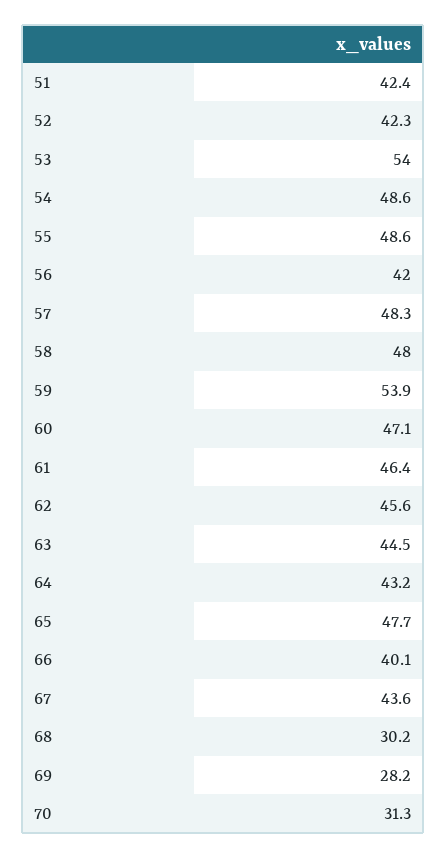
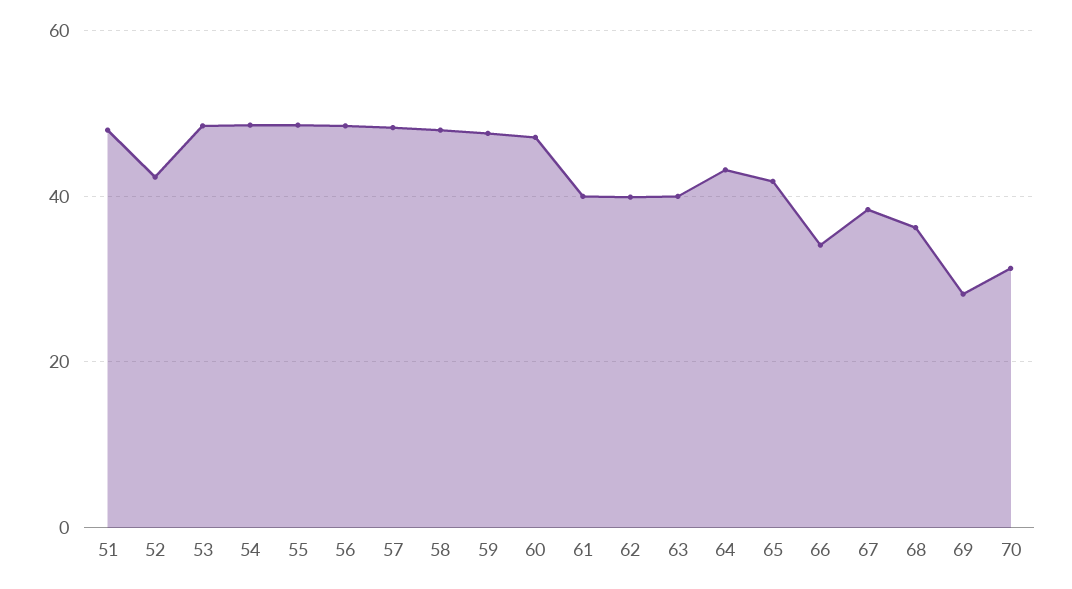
  {
-   "51": 42.4,
+   "51": 48,
    "52": 42.3,
-   "53": 54,
+   "53": 48,
    "54": 48.6,
    "55": 48.6,
-   "56": 42,
+   "56": 48,
    "57": 48.3,
    "58": 48,
-   "59": 53.9,
+   "59": 48,
    "60": 47.1,
-   "61": 46.4,
+   "61": 40,
-   "62": 45.6,
+   "62": 40,
-   "63": 44.5,
+   "63": 40,
    "64": 43.2,
-   "65": 47.7,
+   "65": 42,
-   "66": 40.1,
+   "66": 34,
-   "67": 43.6,
+   "67": 38,
-   "68": 30.2,
+   "68": 36,
    "69": 28.2,
    "70": 31.3
  }

